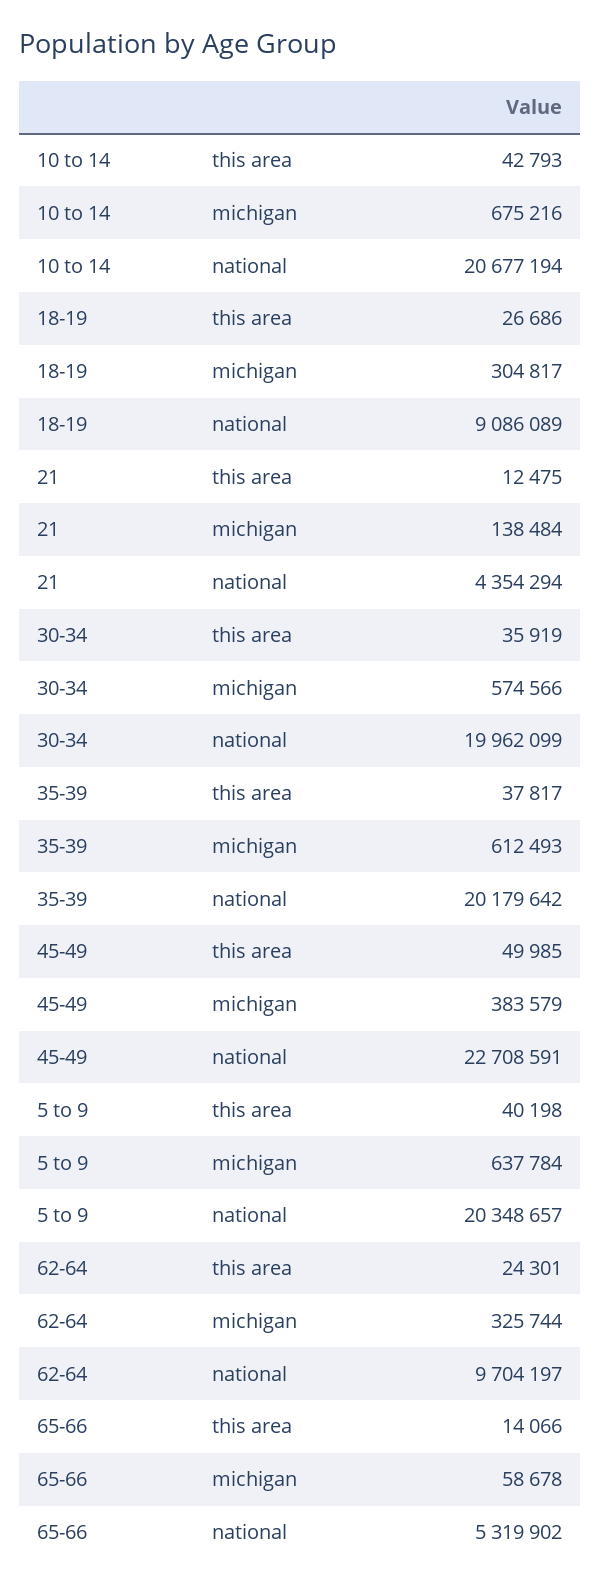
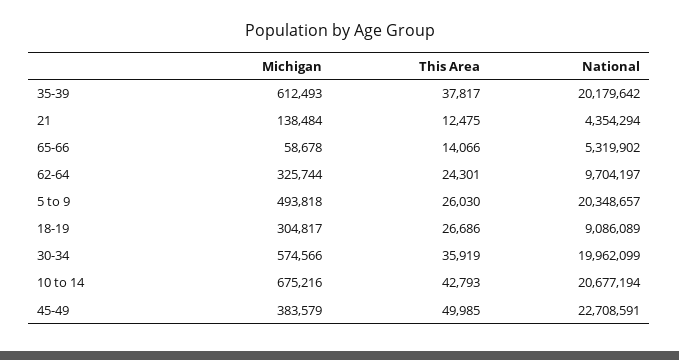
  {
    "10 to 14": {
      "this area": 42793,
      "michigan": 675216,
      "national": 20677194
    },
    "18-19": {
      "this area": 26686,
      "michigan": 304817,
      "national": 9086089
    },
    "21": {
      "this area": 12475,
      "michigan": 138484,
      "national": 4354294
    },
    "30-34": {
      "this area": 35919,
      "michigan": 574566,
      "national": 19962099
    },
    "35-39": {
      "this area": 37817,
      "michigan": 612493,
      "national": 20179642
    },
    "45-49": {
      "this area": 49985,
      "michigan": 383579,
      "national": 22708591
    },
    "5 to 9": {
-     "this area": 40198,
+     "this area": 26030,
-     "michigan": 637784,
+     "michigan": 493818,
      "national": 20348657
    },
    "62-64": {
      "this area": 24301,
      "michigan": 325744,
      "national": 9704197
    },
    "65-66": {
      "this area": 14066,
      "michigan": 58678,
      "national": 5319902
    }
  }

